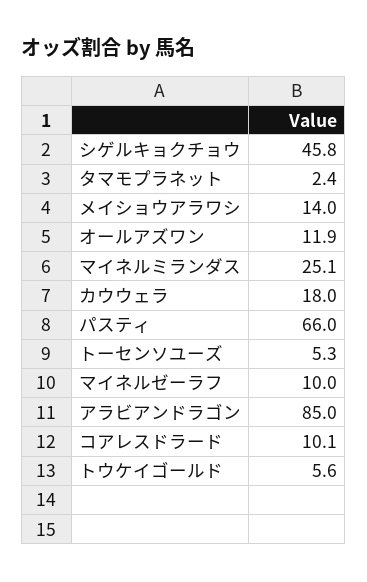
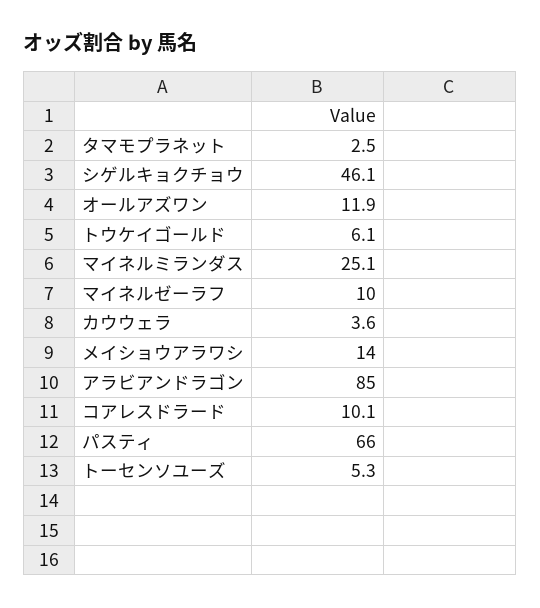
  {
-   "シゲルキョクチョウ": 45.8,
+   "シゲルキョクチョウ": 46.1,
-   "タマモプラネット": 2.4,
+   "タマモプラネット": 2.5,
    "メイショウアラワシ": 14,
    "オールアズワン": 11.9,
    "マイネルミランダス": 25.1,
-   "カウウェラ": 18,
+   "カウウェラ": 3.6,
    "パスティ": 66,
    "トーセンソユーズ": 5.3,
    "マイネルゼーラフ": 10,
    "アラビアンドラゴン": 85,
    "コアレスドラード": 10.1,
-   "トウケイゴールド": 5.6
+   "トウケイゴールド": 6.1
  }

